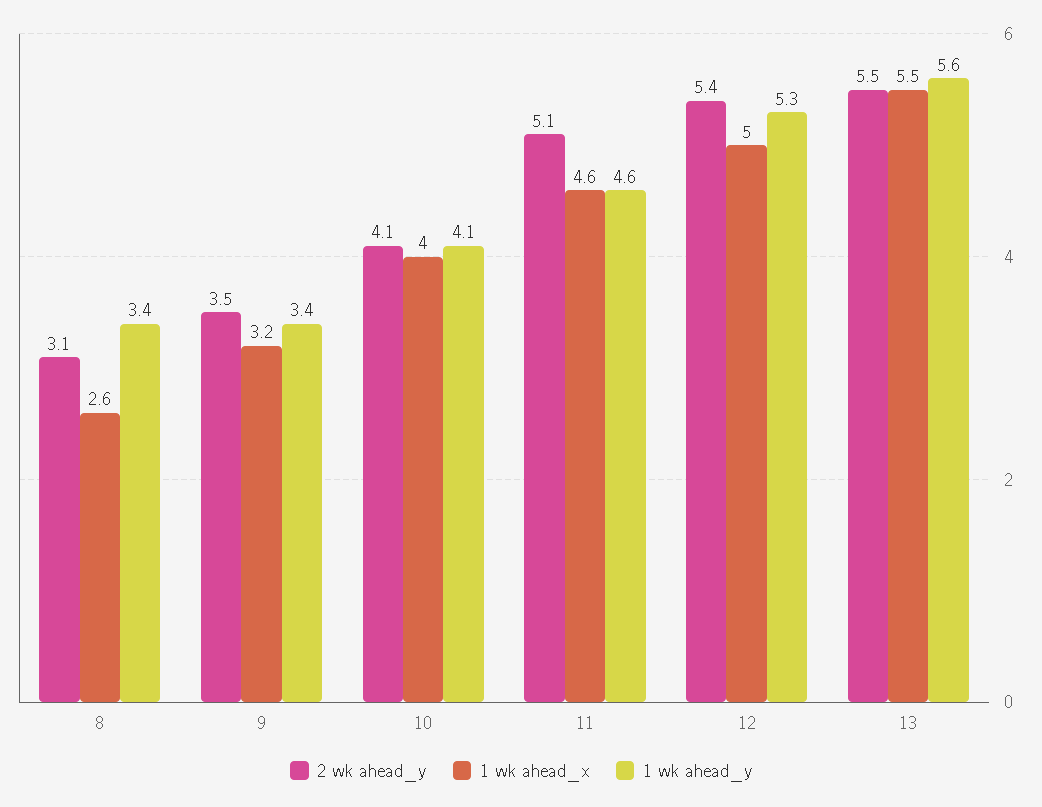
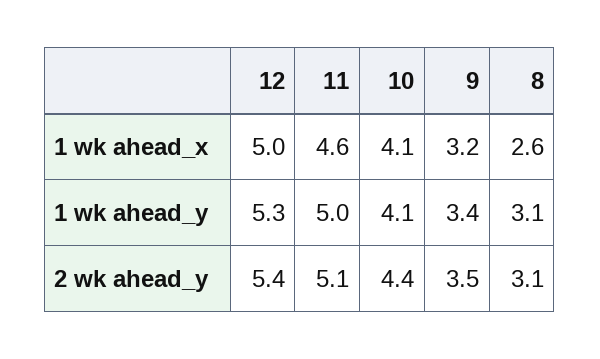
  {
    "2 wk ahead_y": {
      "8": 3.1,
      "9": 3.5,
-     "10": 4.1,
+     "10": 4.4,
      "11": 5.1,
-     "12": 5.4,
+     "12": 5.4
-     "13": 5.5
    },
    "1 wk ahead_x": {
      "8": 2.6,
      "9": 3.2,
-     "10": 4,
+     "10": 4.1,
      "11": 4.6,
-     "12": 5,
+     "12": 5
-     "13": 5.5
    },
    "1 wk ahead_y": {
-     "8": 3.4,
+     "8": 3.1,
      "9": 3.4,
      "10": 4.1,
-     "11": 4.6,
+     "11": 5,
-     "12": 5.3,
+     "12": 5.3
-     "13": 5.6
    }
  }

